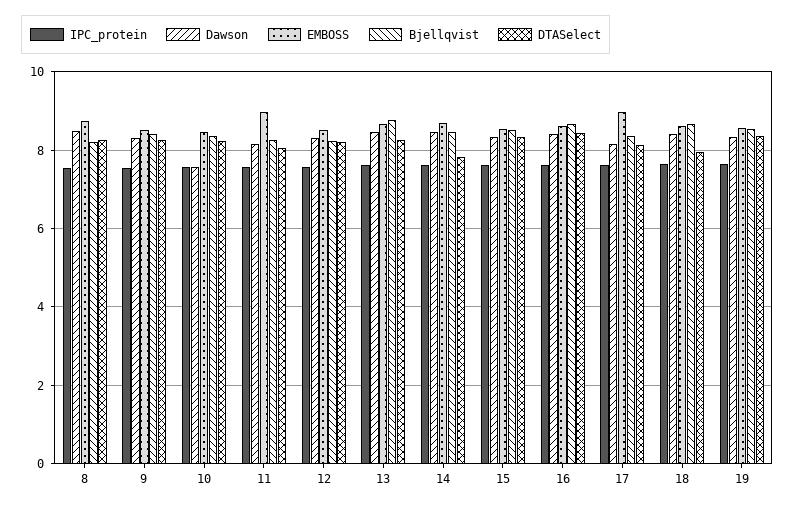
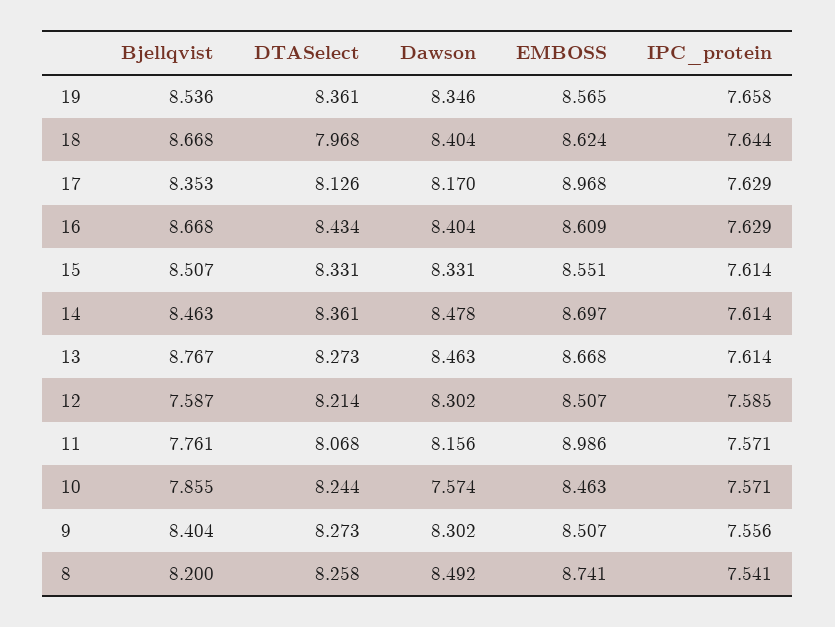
  {
    "IPC_protein": {
      "8": 7.541,
      "9": 7.556,
      "10": 7.571,
      "11": 7.571,
      "12": 7.585,
      "13": 7.614,
      "14": 7.614,
      "15": 7.614,
      "16": 7.629,
      "17": 7.629,
      "18": 7.644,
      "19": 7.658
    },
    "Dawson": {
      "8": 8.492,
      "9": 8.302,
      "10": 7.574,
      "11": 8.156,
      "12": 8.302,
      "13": 8.463,
      "14": 8.478,
      "15": 8.331,
      "16": 8.404,
      "17": 8.17,
      "18": 8.404,
      "19": 8.346
    },
    "EMBOSS": {
      "8": 8.741,
      "9": 8.507,
      "10": 8.463,
      "11": 8.986,
      "12": 8.507,
      "13": 8.668,
      "14": 8.697,
      "15": 8.551,
      "16": 8.609,
      "17": 8.968,
      "18": 8.624,
      "19": 8.565
    },
    "Bjellqvist": {
      "8": 8.2,
      "9": 8.404,
-     "10": 8.4,
+     "10": 7.855,
-     "11": 8.2,
+     "11": 7.761,
-     "12": 8.2,
+     "12": 7.587,
      "13": 8.767,
      "14": 8.463,
      "15": 8.507,
      "16": 8.668,
      "17": 8.353,
      "18": 8.668,
      "19": 8.536
    },
    "DTASelect": {
      "8": 8.258,
      "9": 8.273,
      "10": 8.244,
      "11": 8.068,
      "12": 8.214,
      "13": 8.273,
-     "14": 7.8,
+     "14": 8.361,
      "15": 8.331,
      "16": 8.434,
      "17": 8.126,
      "18": 7.968,
      "19": 8.361
    }
  }

